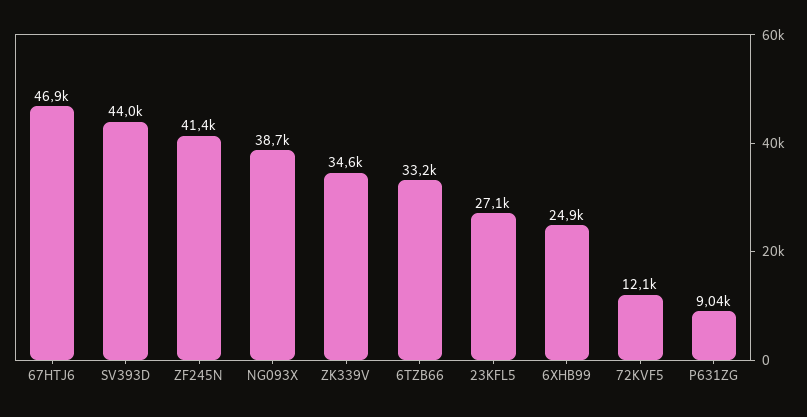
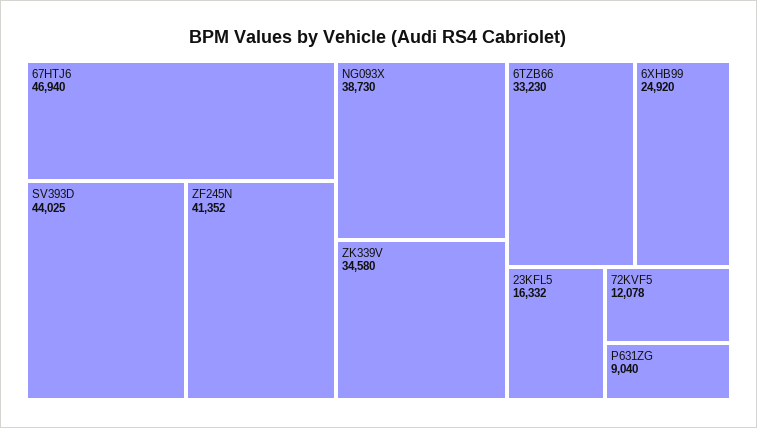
  {
    "67HTJ6": 46940,
    "SV393D": 44025,
    "ZF245N": 41352,
    "NG093X": 38730,
    "ZK339V": 34580,
    "6TZB66": 33230,
-   "23KFL5": 27100,
+   "23KFL5": 16332,
    "6XHB99": 24920,
    "72KVF5": 12078,
    "P631ZG": 9040
  }

